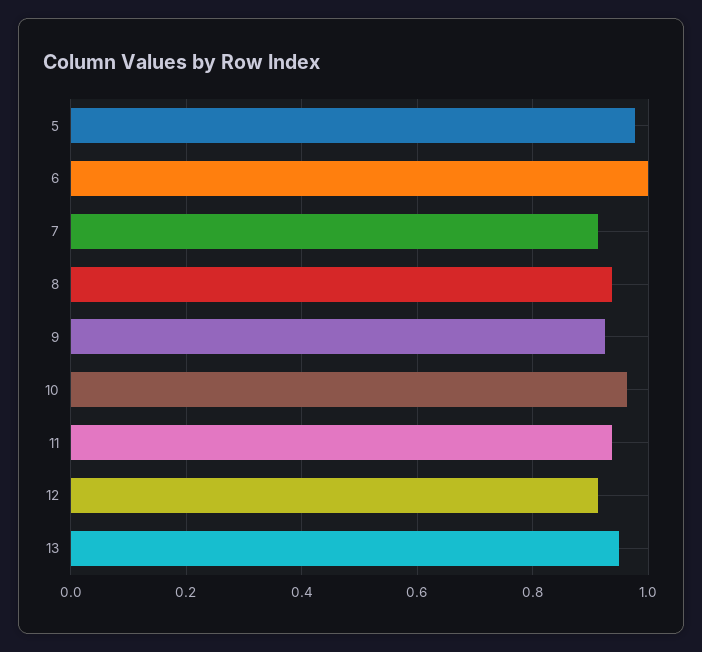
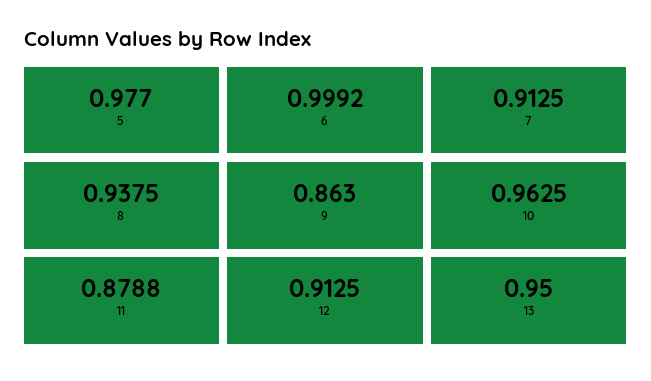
  {
    "5": 0.977,
    "6": 0.9992,
    "7": 0.9125,
    "8": 0.9375,
-   "9": 0.92,
+   "9": 0.863,
    "10": 0.9625,
-   "11": 0.94,
+   "11": 0.8788,
    "12": 0.9125,
    "13": 0.95
  }

